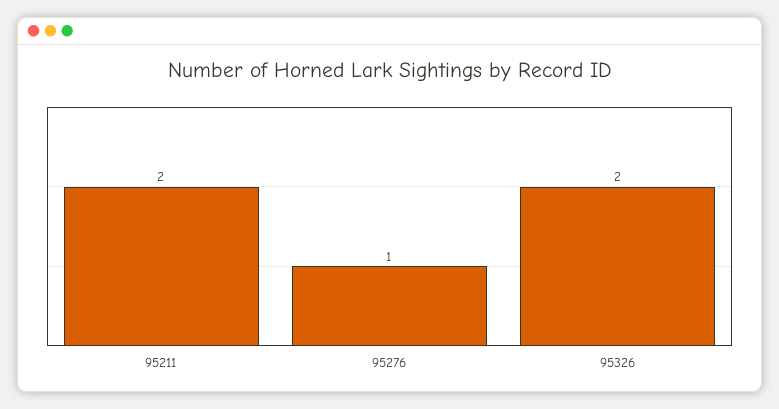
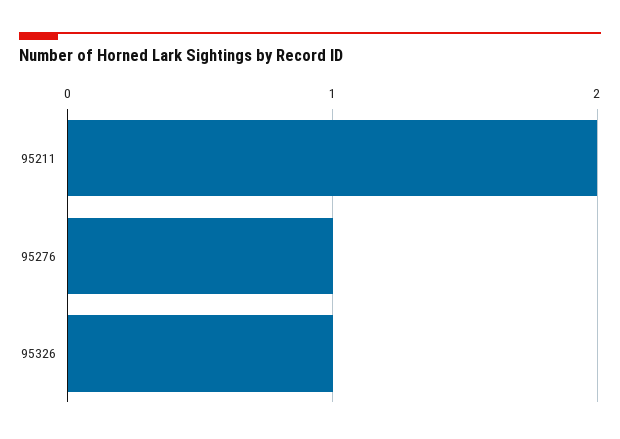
  {
    "95211": 2,
    "95276": 1,
-   "95326": 2
+   "95326": 1
  }

